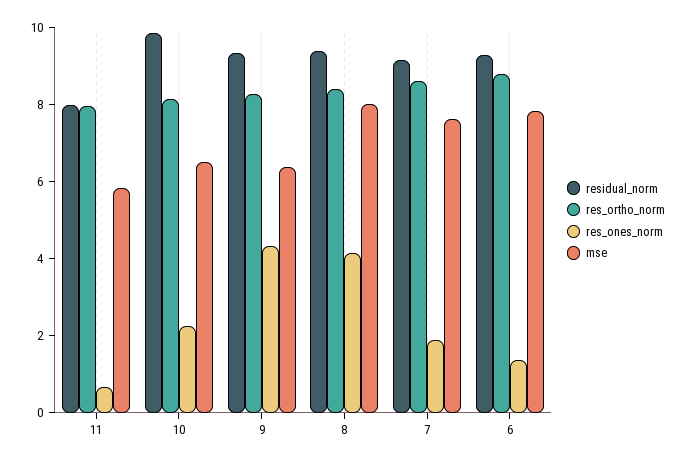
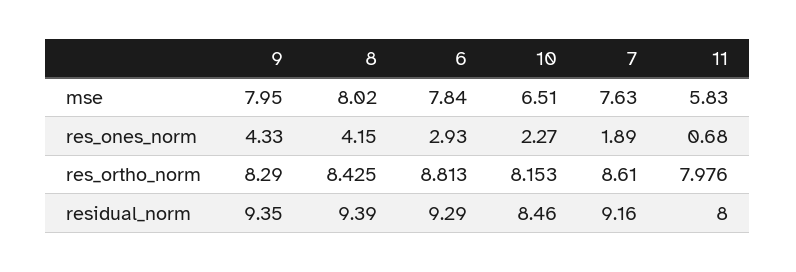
  {
    "residual_norm": {
      "11": 8,
-     "10": 10,
+     "10": 8.46,
      "9": 9.35,
      "8": 9.39,
      "7": 9.16,
      "6": 9.29
    },
    "res_ortho_norm": {
      "11": 7.976,
      "10": 8.153,
      "9": 8.29,
      "8": 8.425,
      "7": 8.61,
      "6": 8.813
    },
    "res_ones_norm": {
      "11": 0.68,
      "10": 2.27,
      "9": 4.33,
      "8": 4.15,
      "7": 1.89,
-     "6": 1.5
+     "6": 2.93
    },
    "mse": {
      "11": 5.83,
      "10": 6.51,
-     "9": 6.5,
+     "9": 7.95,
      "8": 8.02,
      "7": 7.63,
      "6": 7.84
    }
  }

